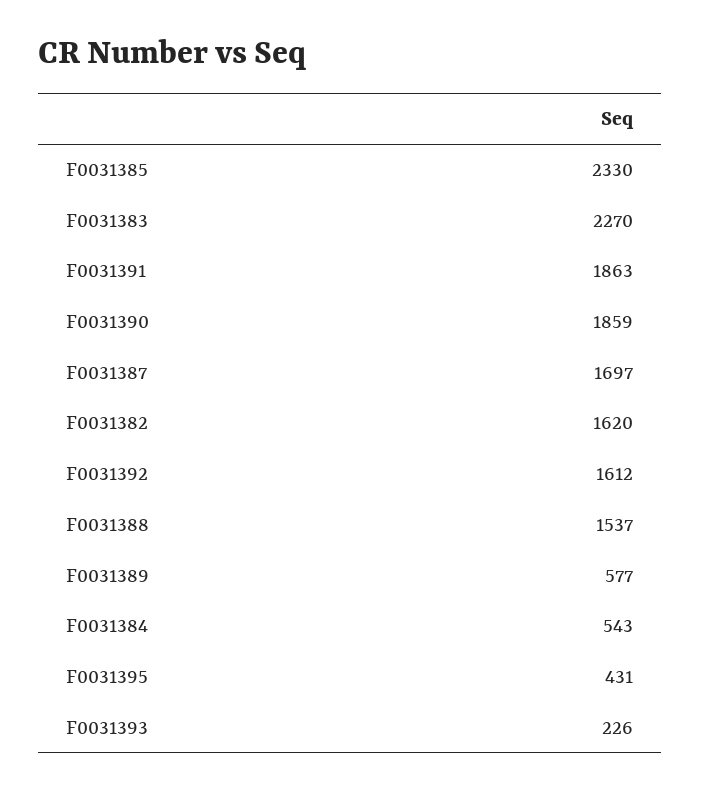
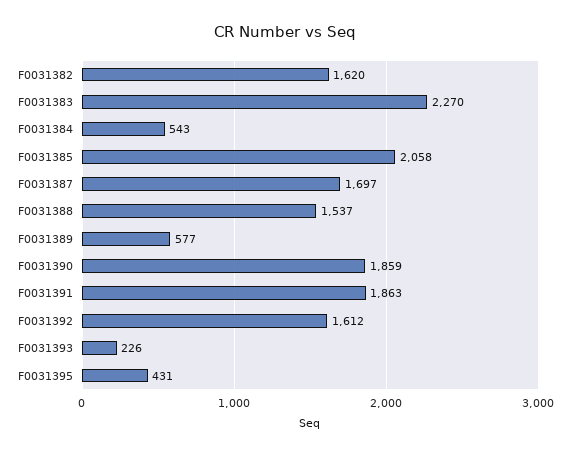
  {
-   "F0031385": 2330,
+   "F0031385": 2058,
    "F0031383": 2270,
    "F0031391": 1863,
    "F0031390": 1859,
    "F0031387": 1697,
    "F0031382": 1620,
    "F0031392": 1612,
    "F0031388": 1537,
    "F0031389": 577,
    "F0031384": 543,
    "F0031395": 431,
    "F0031393": 226
  }

